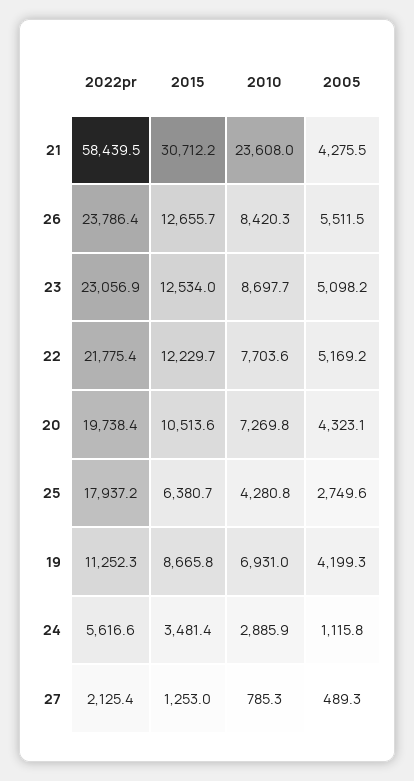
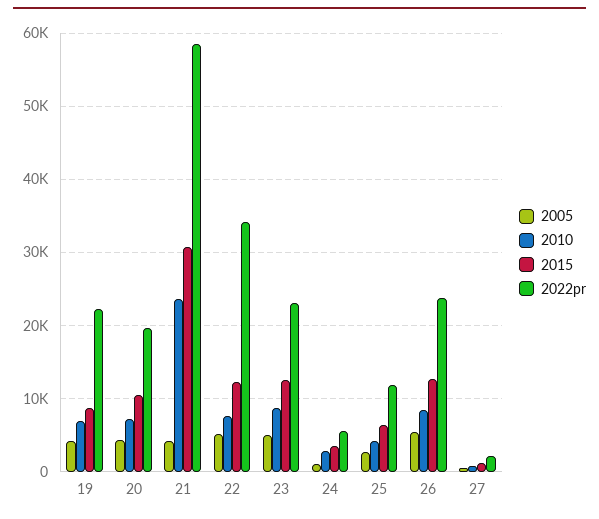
  {
    "2022pr": {
      "21": 58439.5,
      "26": 23786.4,
      "23": 23056.9,
-     "22": 21775.4,
+     "22": 34000,
      "20": 19738.4,
-     "25": 17937.2,
+     "25": 12000,
-     "19": 11252.3,
+     "19": 22000,
      "24": 5616.6,
      "27": 2125.4
    },
    "2015": {
      "21": 30712.2,
      "26": 12655.7,
      "23": 12534,
      "22": 12229.7,
      "20": 10513.6,
      "25": 6380.7,
      "19": 8665.8,
      "24": 3481.4,
      "27": 1253
    },
    "2010": {
      "21": 23608,
      "26": 8420.3,
      "23": 8697.7,
      "22": 7703.6,
      "20": 7269.8,
      "25": 4280.8,
      "19": 6931,
      "24": 2885.9,
      "27": 785.3
    },
    "2005": {
      "21": 4275.5,
      "26": 5511.5,
      "23": 5098.2,
      "22": 5169.2,
      "20": 4323.1,
      "25": 2749.6,
      "19": 4199.3,
      "24": 1115.8,
      "27": 489.3
    }
  }

